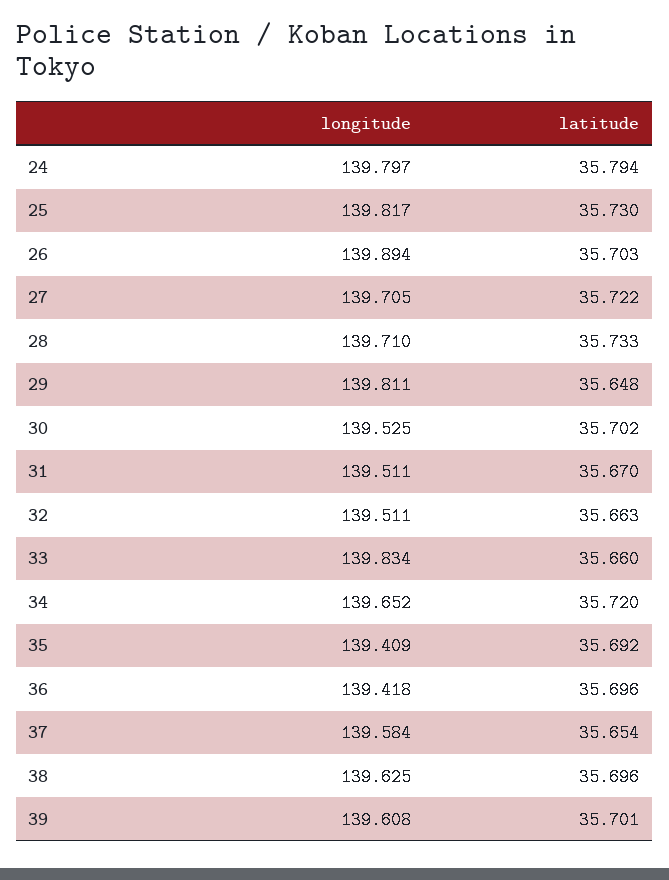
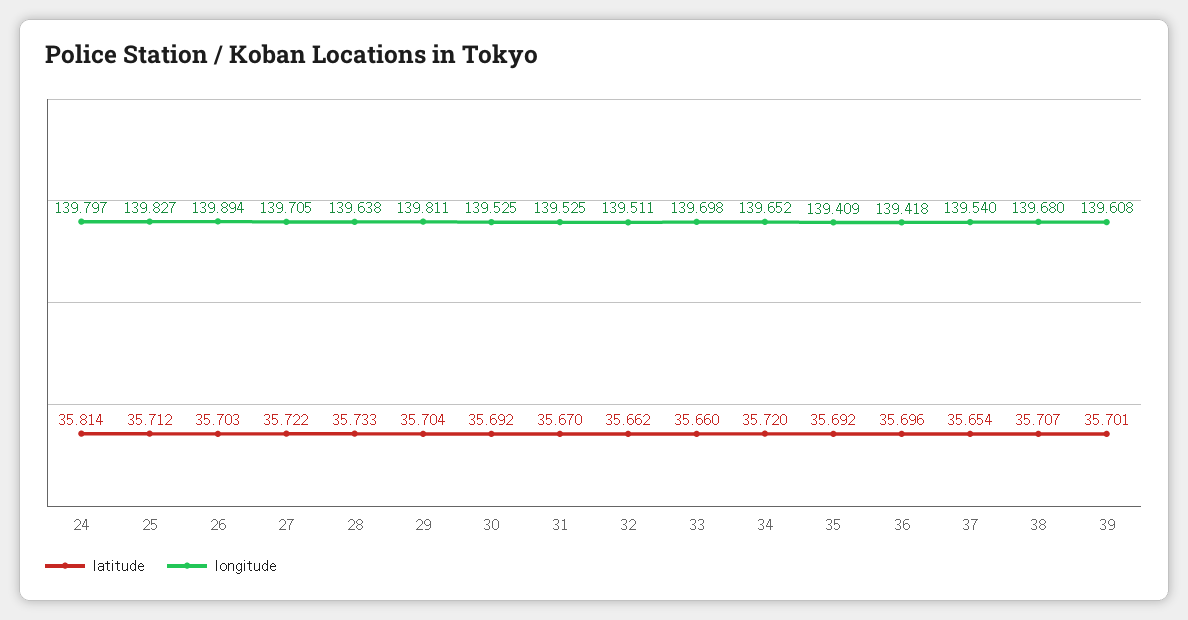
  {
    "longitude": {
      "24": 139.797,
-     "25": 139.817,
+     "25": 139.827,
      "26": 139.894,
      "27": 139.705,
-     "28": 139.71,
+     "28": 139.638,
      "29": 139.811,
      "30": 139.525,
-     "31": 139.511,
+     "31": 139.525,
      "32": 139.511,
-     "33": 139.834,
+     "33": 139.698,
      "34": 139.652,
      "35": 139.409,
      "36": 139.418,
-     "37": 139.584,
+     "37": 139.54,
-     "38": 139.625,
+     "38": 139.68,
      "39": 139.608
    },
    "latitude": {
-     "24": 35.794,
+     "24": 35.814,
-     "25": 35.73,
+     "25": 35.712,
      "26": 35.703,
      "27": 35.722,
      "28": 35.733,
-     "29": 35.648,
+     "29": 35.704,
-     "30": 35.702,
+     "30": 35.692,
      "31": 35.67,
-     "32": 35.663,
+     "32": 35.662,
      "33": 35.66,
      "34": 35.72,
      "35": 35.692,
      "36": 35.696,
      "37": 35.654,
-     "38": 35.696,
+     "38": 35.707,
      "39": 35.701
    }
  }

